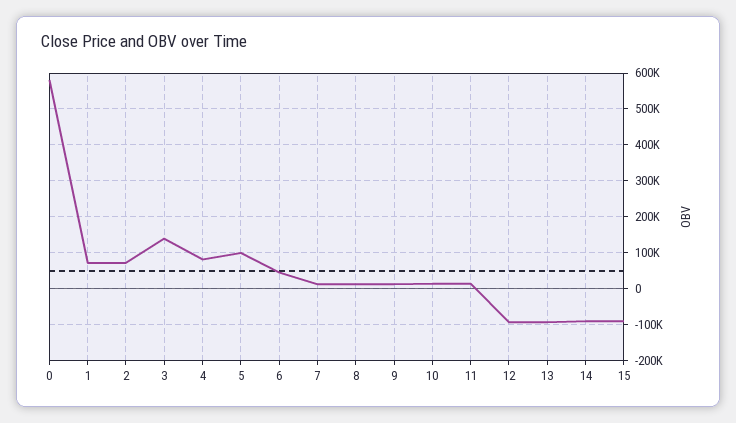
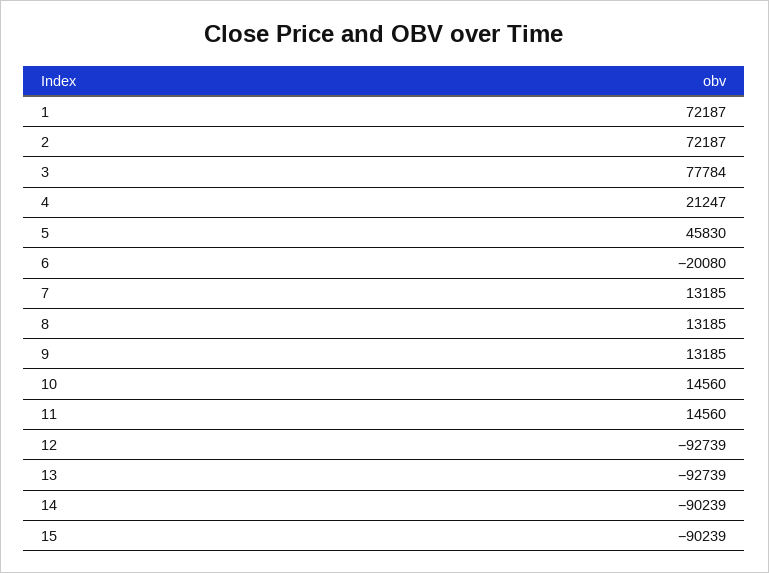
  {
-   "0": 580000,
    "1": 72187,
    "2": 72187,
-   "3": 140000,
+   "3": 77784,
-   "4": 80000,
+   "4": 21247,
-   "5": 100000,
+   "5": 45830,
-   "6": 40000,
+   "6": -20080,
    "7": 13185,
    "8": 13185,
    "9": 13185,
    "10": 14560,
    "11": 14560,
    "12": -92739,
    "13": -92739,
    "14": -90239,
    "15": -90239
  }

